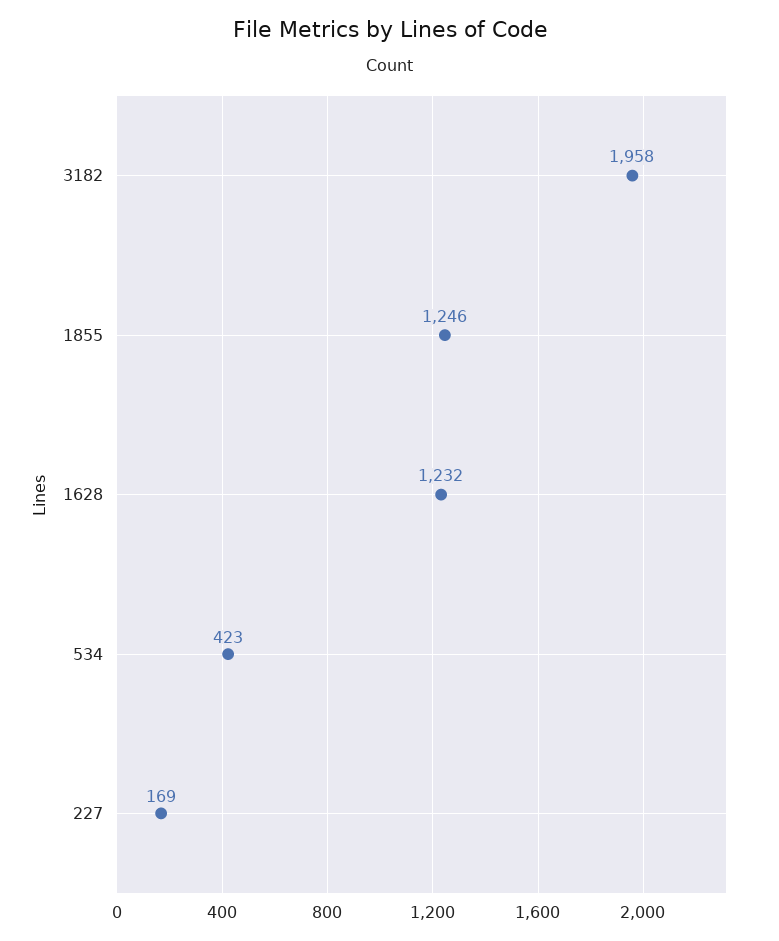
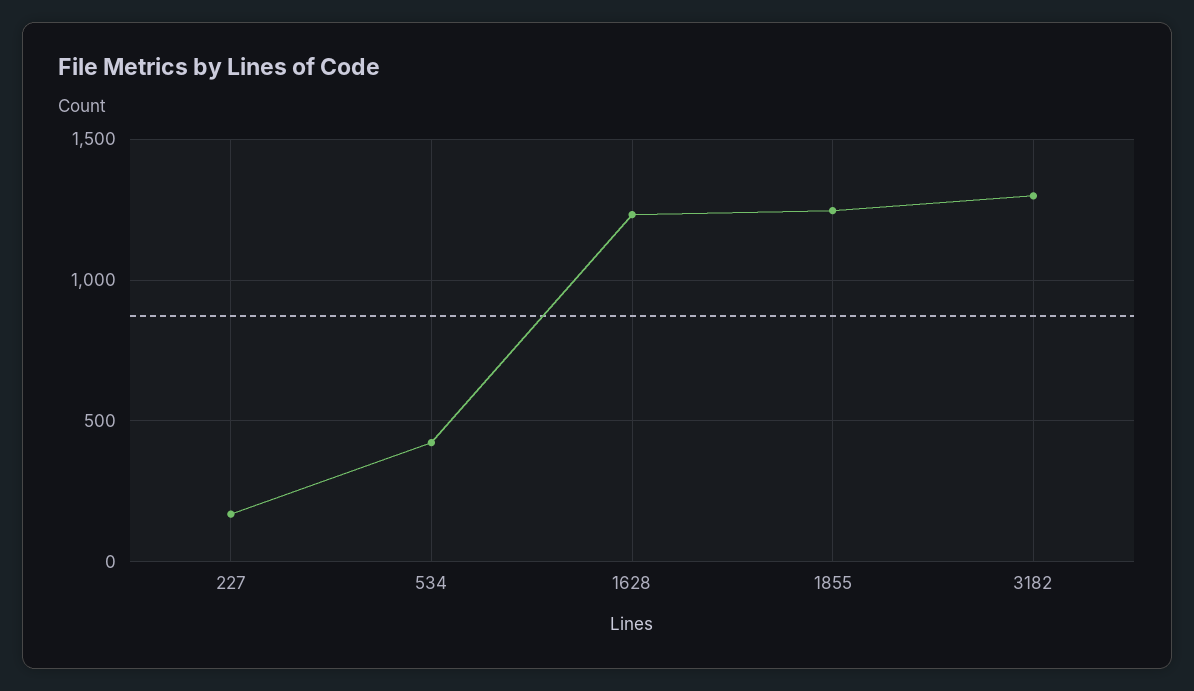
  {
-   "3182": 1958,
+   "3182": 1300,
    "1855": 1246,
    "1628": 1232,
    "534": 423,
    "227": 169
  }

